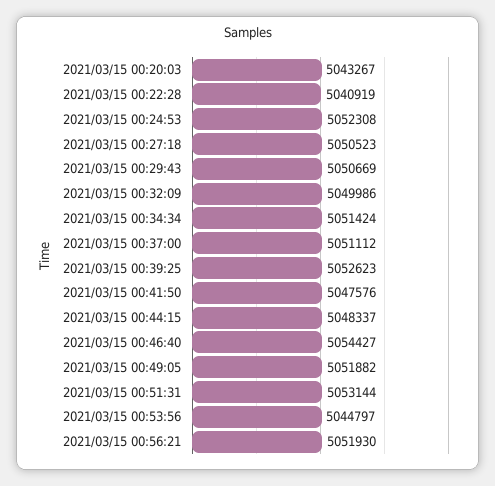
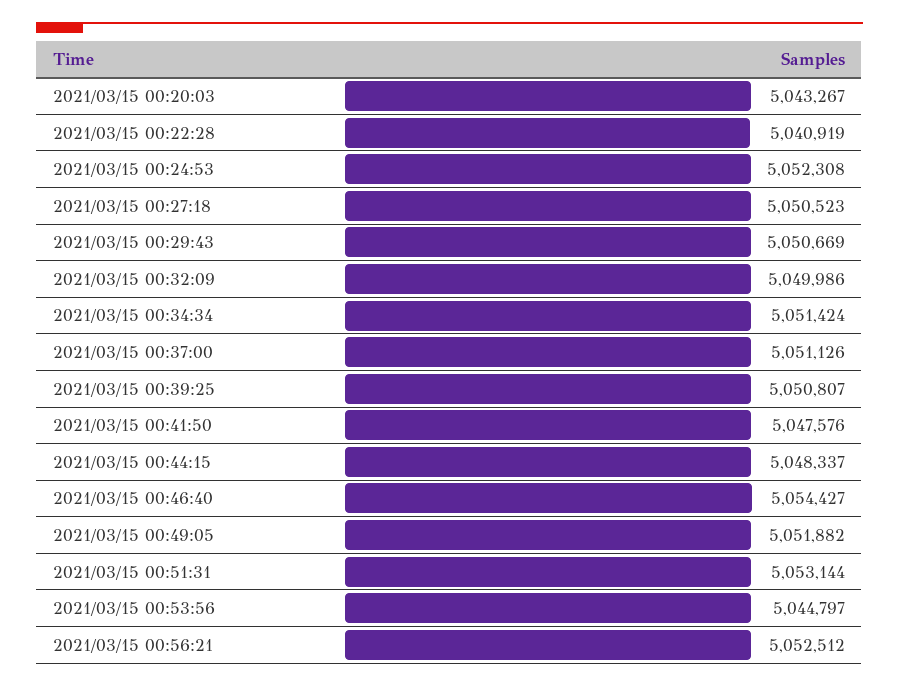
  {
    "2021/03/15 00:20:03": 5043267,
    "2021/03/15 00:22:28": 5040919,
    "2021/03/15 00:24:53": 5052308,
    "2021/03/15 00:27:18": 5050523,
    "2021/03/15 00:29:43": 5050669,
    "2021/03/15 00:32:09": 5049986,
    "2021/03/15 00:34:34": 5051424,
-   "2021/03/15 00:37:00": 5051112,
+   "2021/03/15 00:37:00": 5051126,
-   "2021/03/15 00:39:25": 5052623,
+   "2021/03/15 00:39:25": 5050807,
    "2021/03/15 00:41:50": 5047576,
    "2021/03/15 00:44:15": 5048337,
    "2021/03/15 00:46:40": 5054427,
    "2021/03/15 00:49:05": 5051882,
    "2021/03/15 00:51:31": 5053144,
    "2021/03/15 00:53:56": 5044797,
-   "2021/03/15 00:56:21": 5051930
+   "2021/03/15 00:56:21": 5052512
  }

